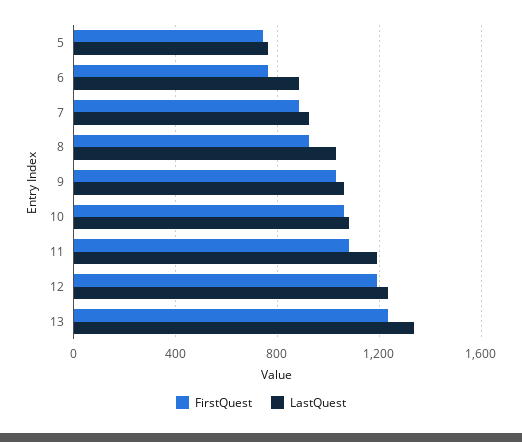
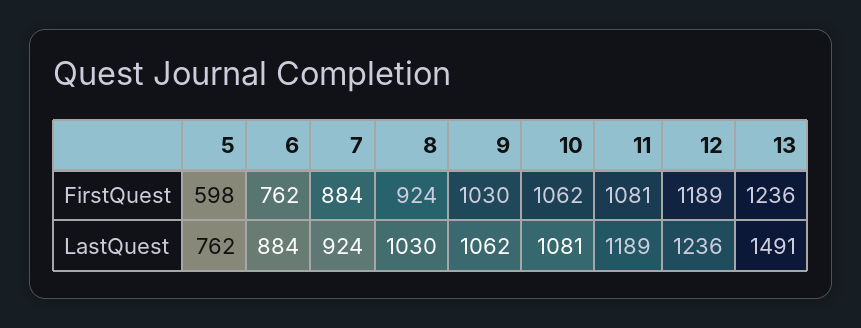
  {
    "FirstQuest": {
-     "5": 750,
+     "5": 598,
      "6": 762,
      "7": 884,
      "8": 924,
      "9": 1030,
      "10": 1062,
      "11": 1081,
      "12": 1189,
      "13": 1236
    },
    "LastQuest": {
      "5": 762,
      "6": 884,
      "7": 924,
      "8": 1030,
      "9": 1062,
      "10": 1081,
      "11": 1189,
      "12": 1236,
-     "13": 1350
+     "13": 1491
    }
  }

